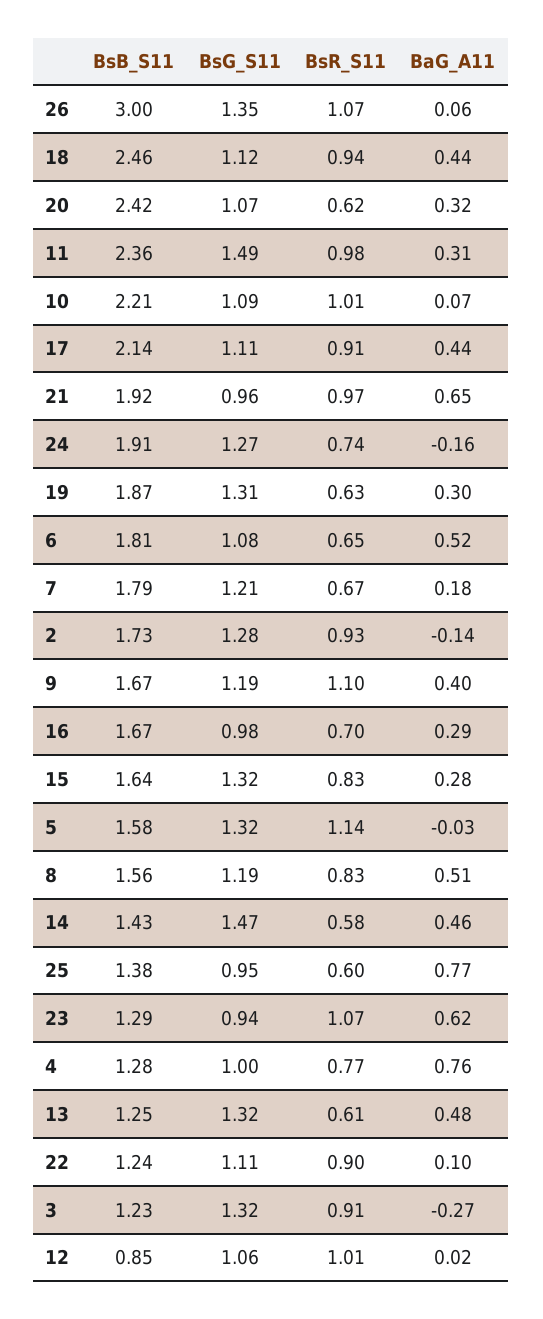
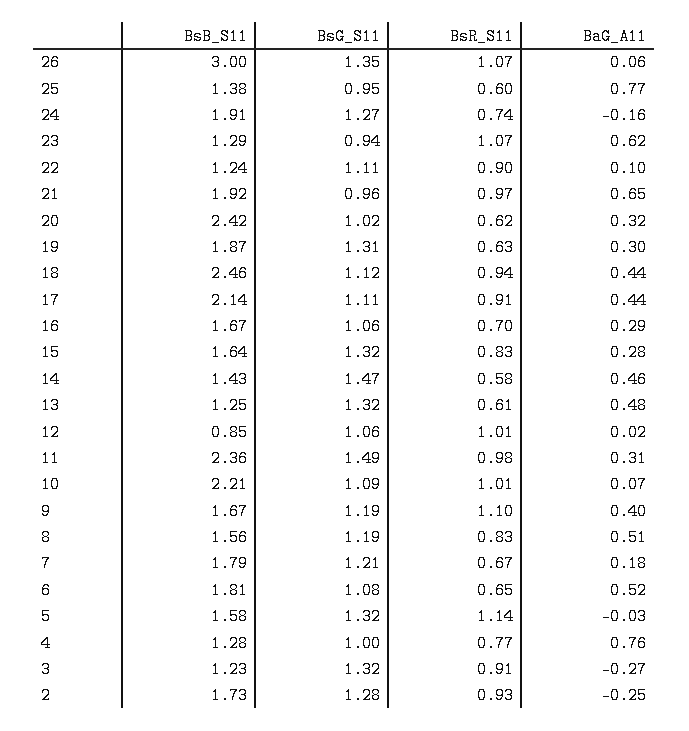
  {
    "BsB_S11": {
      "26": 3,
      "18": 2.46,
      "20": 2.42,
      "11": 2.36,
      "10": 2.21,
      "17": 2.14,
      "21": 1.92,
      "24": 1.91,
      "19": 1.87,
      "6": 1.81,
      "7": 1.79,
      "2": 1.73,
      "9": 1.67,
      "16": 1.67,
      "15": 1.64,
      "5": 1.58,
      "8": 1.56,
      "14": 1.43,
      "25": 1.38,
      "23": 1.29,
      "4": 1.28,
      "13": 1.25,
      "22": 1.24,
      "3": 1.23,
      "12": 0.85
    },
    "BsG_S11": {
      "26": 1.35,
      "18": 1.12,
-     "20": 1.07,
+     "20": 1.02,
      "11": 1.49,
      "10": 1.09,
      "17": 1.11,
      "21": 0.96,
      "24": 1.27,
      "19": 1.31,
      "6": 1.08,
      "7": 1.21,
      "2": 1.28,
      "9": 1.19,
-     "16": 0.98,
+     "16": 1.06,
      "15": 1.32,
      "5": 1.32,
      "8": 1.19,
      "14": 1.47,
      "25": 0.95,
      "23": 0.94,
      "4": 1,
      "13": 1.32,
      "22": 1.11,
      "3": 1.32,
      "12": 1.06
    },
    "BsR_S11": {
      "26": 1.07,
      "18": 0.94,
      "20": 0.62,
      "11": 0.98,
      "10": 1.01,
      "17": 0.91,
      "21": 0.97,
      "24": 0.74,
      "19": 0.63,
      "6": 0.65,
      "7": 0.67,
      "2": 0.93,
      "9": 1.1,
      "16": 0.7,
      "15": 0.83,
      "5": 1.14,
      "8": 0.83,
      "14": 0.58,
      "25": 0.6,
      "23": 1.07,
      "4": 0.77,
      "13": 0.61,
      "22": 0.9,
      "3": 0.91,
      "12": 1.01
    },
    "BaG_A11": {
      "26": 0.06,
      "18": 0.44,
      "20": 0.32,
      "11": 0.31,
      "10": 0.07,
      "17": 0.44,
      "21": 0.65,
      "24": -0.16,
      "19": 0.3,
      "6": 0.52,
      "7": 0.18,
-     "2": -0.14,
+     "2": -0.25,
      "9": 0.4,
      "16": 0.29,
      "15": 0.28,
      "5": -0.03,
      "8": 0.51,
      "14": 0.46,
      "25": 0.77,
      "23": 0.62,
      "4": 0.76,
      "13": 0.48,
      "22": 0.1,
      "3": -0.27,
      "12": 0.02
    }
  }

